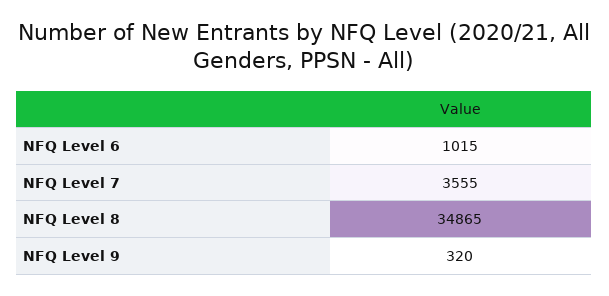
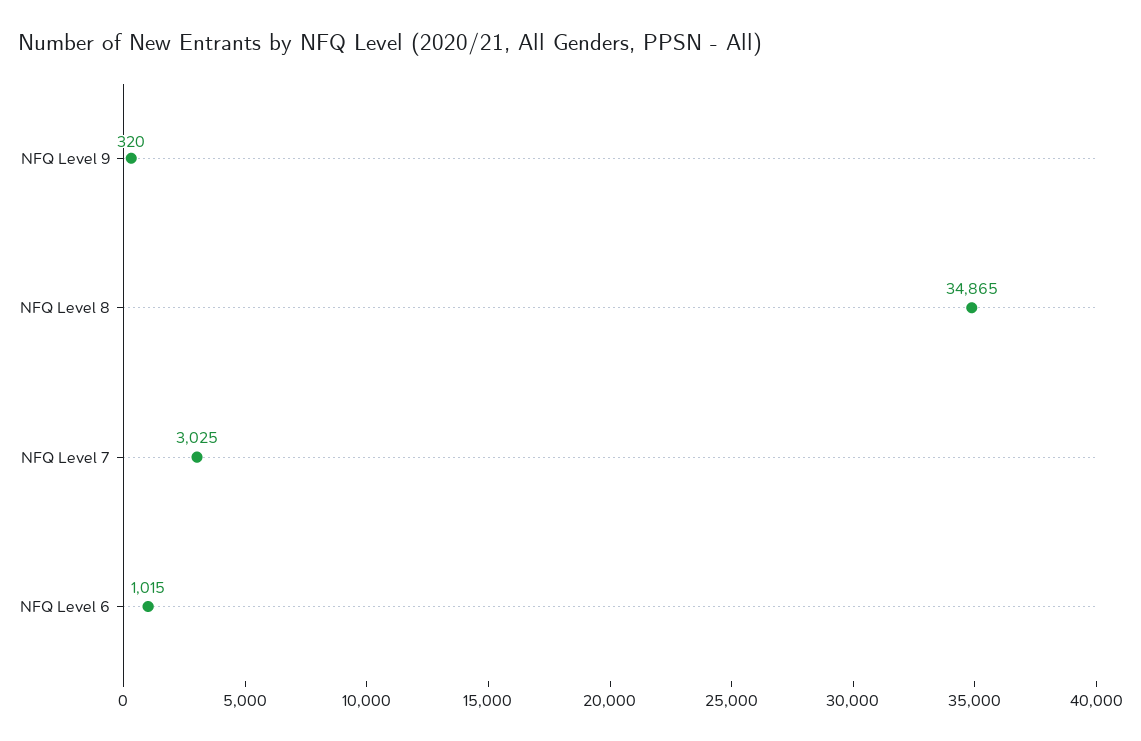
  {
    "NFQ Level 6": 1015,
-   "NFQ Level 7": 3555,
+   "NFQ Level 7": 3025,
    "NFQ Level 8": 34865,
    "NFQ Level 9": 320
  }

